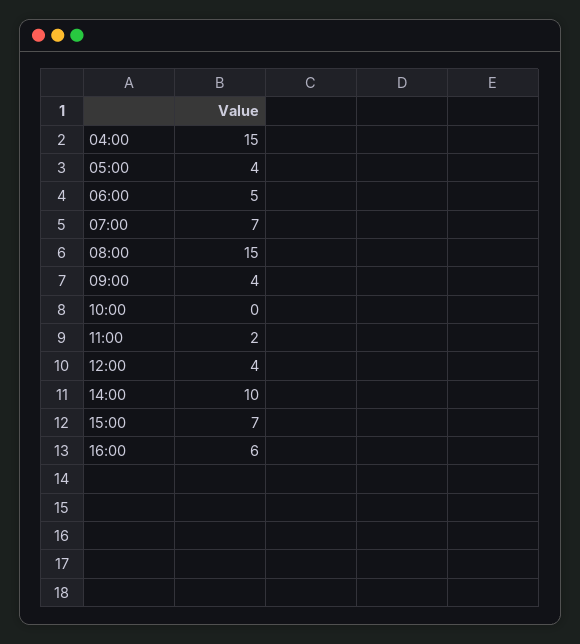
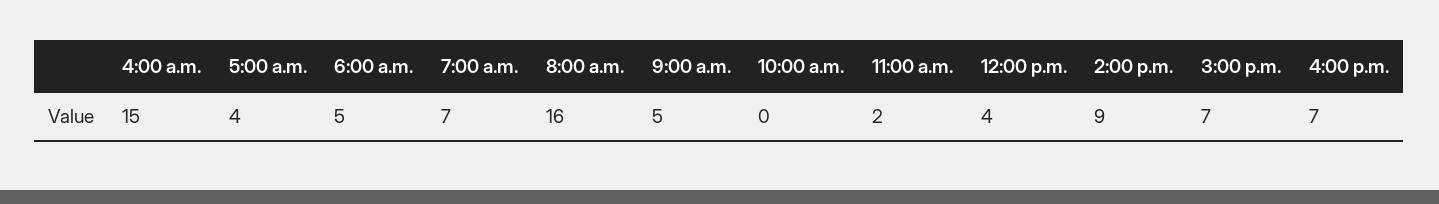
  {
    "04:00": 15,
    "05:00": 4,
    "06:00": 5,
    "07:00": 7,
-   "08:00": 15,
+   "08:00": 16,
-   "09:00": 4,
+   "09:00": 5,
    "10:00": 0,
    "11:00": 2,
    "12:00": 4,
-   "14:00": 10,
+   "14:00": 9,
    "15:00": 7,
-   "16:00": 6
+   "16:00": 7
  }

